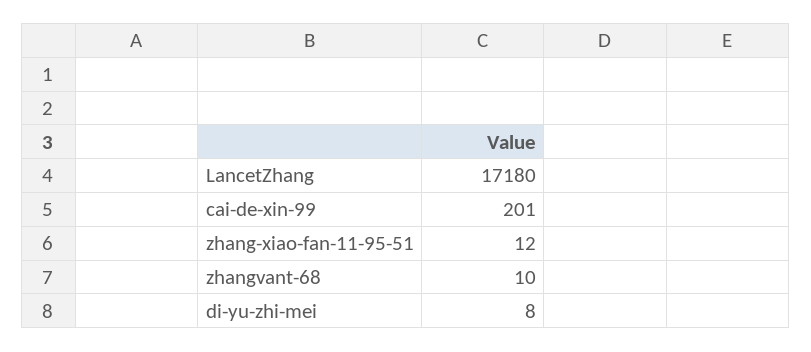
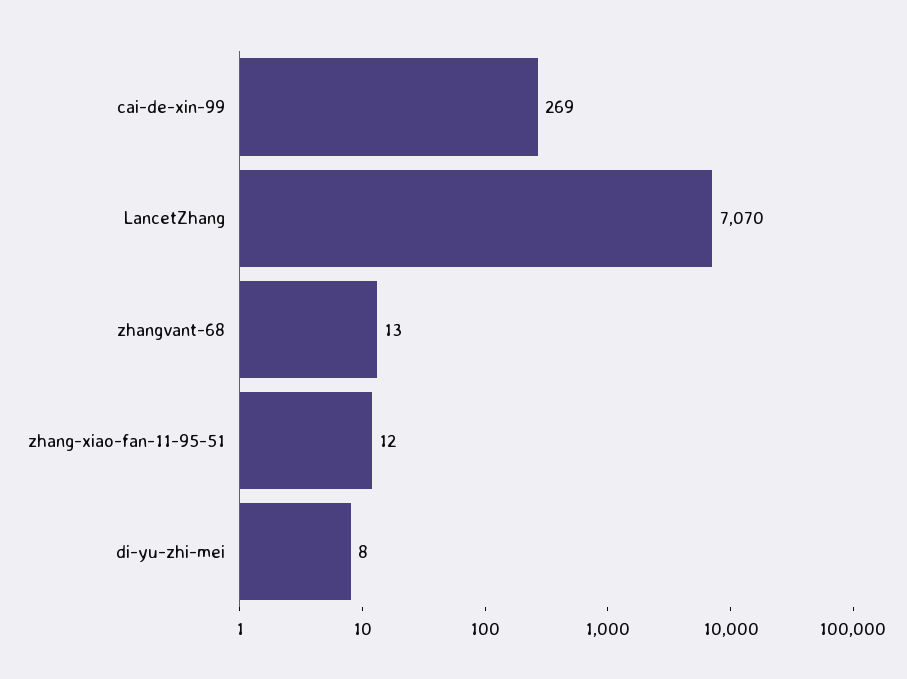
  {
-   "LancetZhang": 17180,
+   "LancetZhang": 7070,
-   "cai-de-xin-99": 201,
+   "cai-de-xin-99": 269,
    "zhang-xiao-fan-11-95-51": 12,
-   "zhangvant-68": 10,
+   "zhangvant-68": 13,
    "di-yu-zhi-mei": 8
  }

